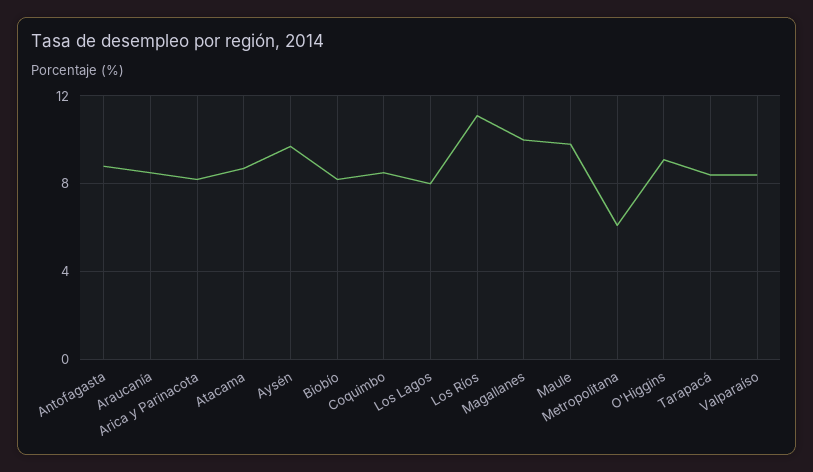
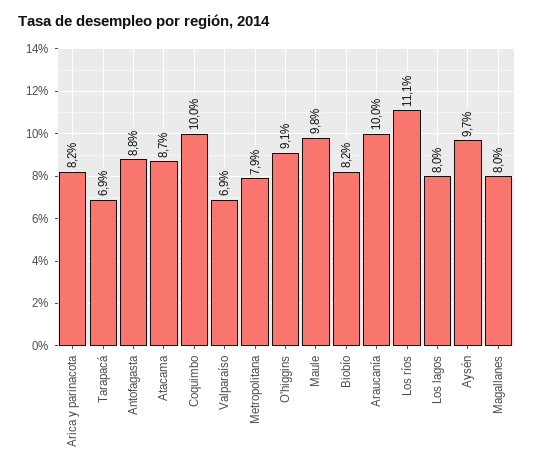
  {
    "Antofagasta": 8.8,
-   "Araucanía": 8.5,
+   "Araucanía": 10,
    "Arica y Parinacota": 8.2,
    "Atacama": 8.7,
    "Aysén": 9.7,
    "Biobío": 8.2,
-   "Coquimbo": 8.5,
+   "Coquimbo": 10,
    "Los Lagos": 8,
    "Los Ríos": 11.1,
-   "Magallanes": 10,
+   "Magallanes": 8,
    "Maule": 9.8,
-   "Metropolitana": 6,
+   "Metropolitana": 7.9,
    "O'Higgins": 9.1,
-   "Tarapacá": 8.5,
+   "Tarapacá": 6.9,
-   "Valparaíso": 8.5
+   "Valparaíso": 6.9
  }

